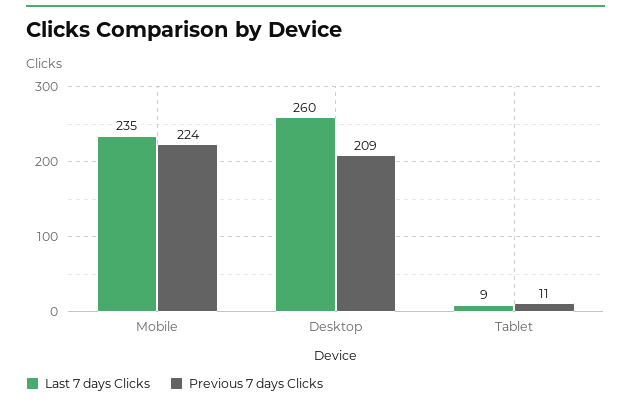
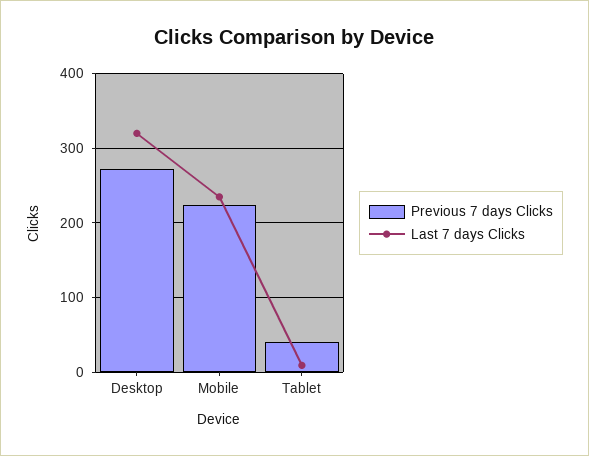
  {
    "Last 7 days Clicks": {
      "Mobile": 235,
-     "Desktop": 260,
+     "Desktop": 320,
      "Tablet": 9
    },
    "Previous 7 days Clicks": {
      "Mobile": 224,
-     "Desktop": 209,
+     "Desktop": 270,
-     "Tablet": 11
+     "Tablet": 40
    }
  }

